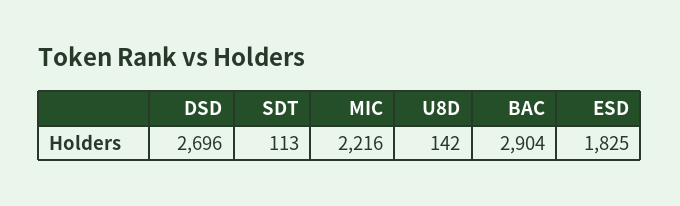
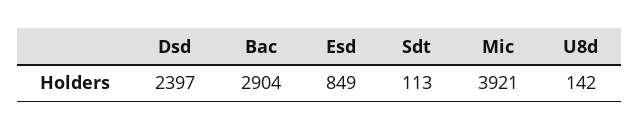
  {
-   "DSD": 2696,
+   "DSD": 2397,
    "SDT": 113,
-   "MIC": 2216,
+   "MIC": 3921,
    "U8D": 142,
    "BAC": 2904,
-   "ESD": 1825
+   "ESD": 849
  }

